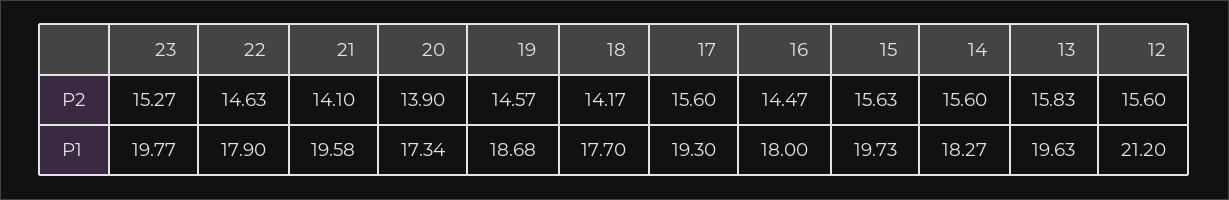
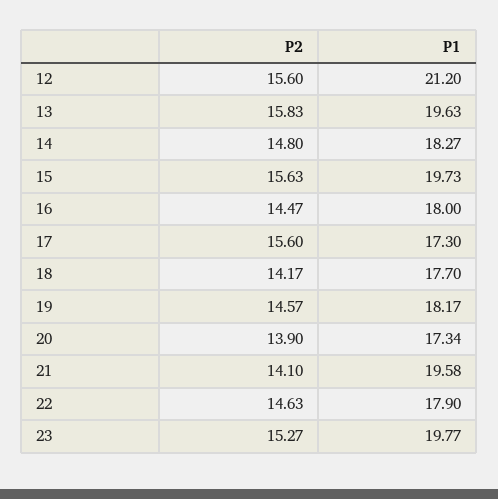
  {
    "23": {
      "P2": 15.27,
      "P1": 19.77
    },
    "22": {
      "P2": 14.63,
      "P1": 17.9
    },
    "21": {
      "P2": 14.1,
      "P1": 19.58
    },
    "20": {
      "P2": 13.9,
      "P1": 17.34
    },
    "19": {
      "P2": 14.57,
-     "P1": 18.68
+     "P1": 18.17
    },
    "18": {
      "P2": 14.17,
      "P1": 17.7
    },
    "17": {
      "P2": 15.6,
-     "P1": 19.3
+     "P1": 17.3
    },
    "16": {
      "P2": 14.47,
      "P1": 18
    },
    "15": {
      "P2": 15.63,
      "P1": 19.73
    },
    "14": {
-     "P2": 15.6,
+     "P2": 14.8,
      "P1": 18.27
    },
    "13": {
      "P2": 15.83,
      "P1": 19.63
    },
    "12": {
      "P2": 15.6,
      "P1": 21.2
    }
  }

